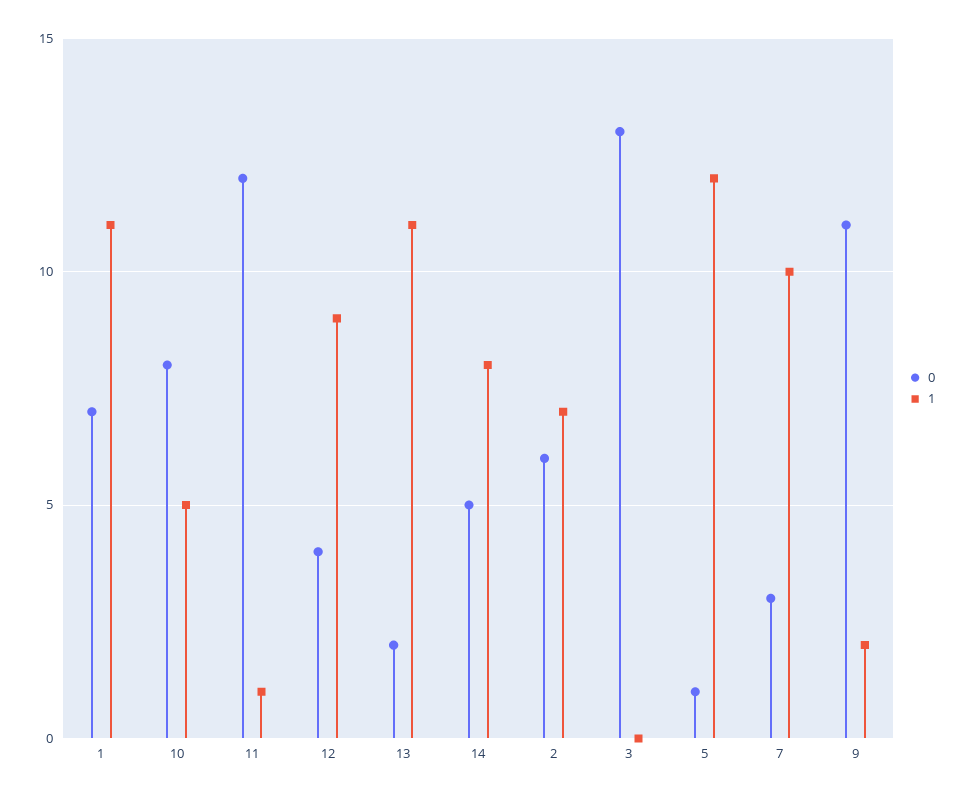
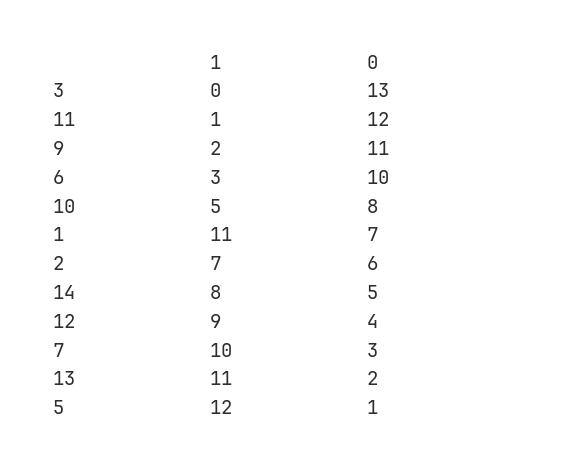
  {
    "0": {
      "1": 7,
      "10": 8,
      "11": 12,
      "12": 4,
      "13": 2,
      "14": 5,
      "2": 6,
      "3": 13,
      "5": 1,
      "7": 3,
-     "9": 11
+     "9": 11,
+     "6": 10
    },
    "1": {
      "1": 11,
      "10": 5,
      "11": 1,
      "12": 9,
      "13": 11,
      "14": 8,
      "2": 7,
      "3": 0,
      "5": 12,
      "7": 10,
-     "9": 2
+     "9": 2,
+     "6": 3
    }
  }

